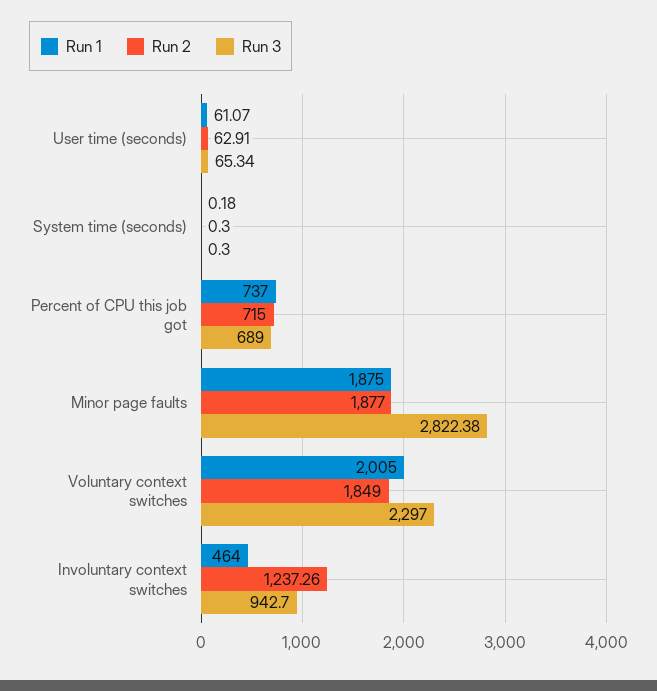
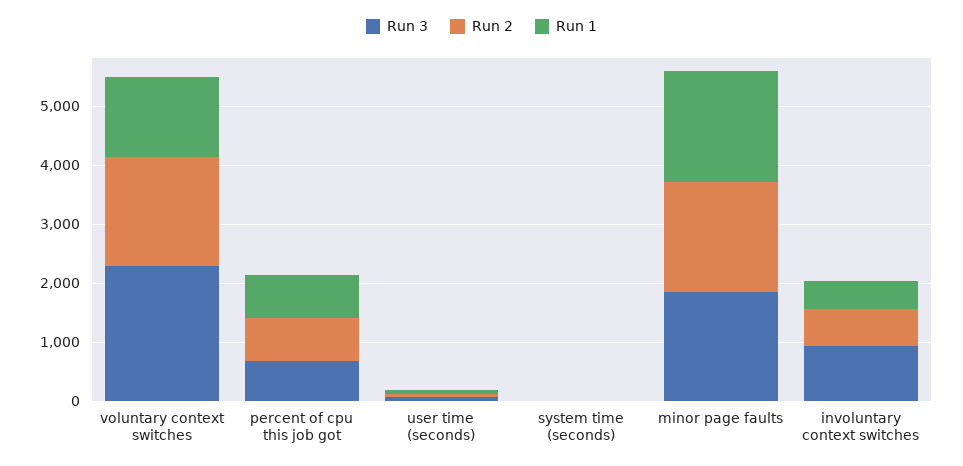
  {
    "Run 1": {
      "User time (seconds)": 61.07,
      "System time (seconds)": 0.18,
      "Percent of CPU this job got": 737,
      "Minor page faults": 1875,
-     "Voluntary context switches": 2005,
+     "Voluntary context switches": 1400,
      "Involuntary context switches": 464
    },
    "Run 2": {
      "User time (seconds)": 62.91,
      "System time (seconds)": 0.3,
      "Percent of CPU this job got": 715,
      "Minor page faults": 1877,
      "Voluntary context switches": 1849,
-     "Involuntary context switches": 1237.26
+     "Involuntary context switches": 600
    },
    "Run 3": {
      "User time (seconds)": 65.34,
      "System time (seconds)": 0.3,
      "Percent of CPU this job got": 689,
-     "Minor page faults": 2822.38,
+     "Minor page faults": 1800,
      "Voluntary context switches": 2297,
      "Involuntary context switches": 942.7
    }
  }

